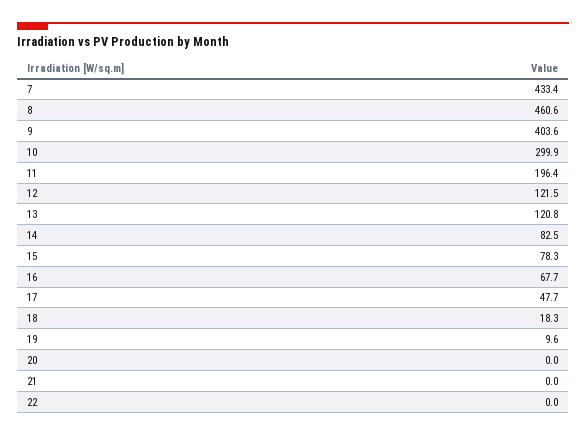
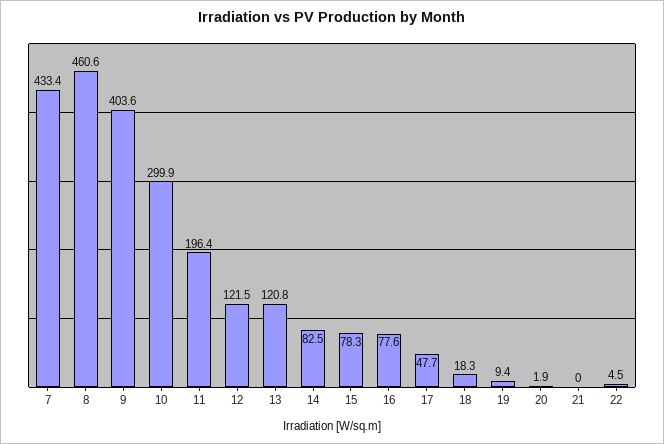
  {
    "7": 433.4,
    "8": 460.6,
    "9": 403.6,
    "10": 299.9,
    "11": 196.4,
    "12": 121.5,
    "13": 120.8,
    "14": 82.5,
    "15": 78.3,
-   "16": 67.7,
+   "16": 77.6,
    "17": 47.7,
    "18": 18.3,
-   "19": 9.6,
+   "19": 9.4,
-   "20": 0,
+   "20": 1.9,
    "21": 0,
-   "22": 0
+   "22": 4.5
  }

